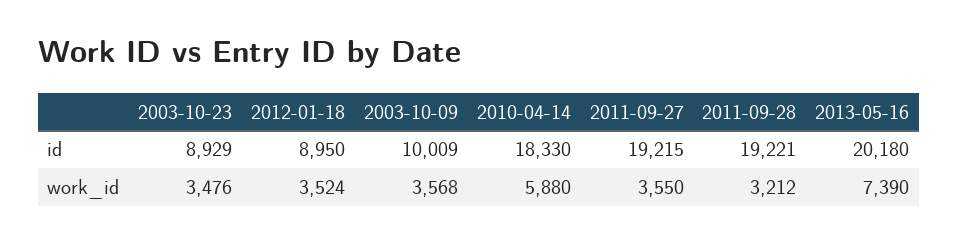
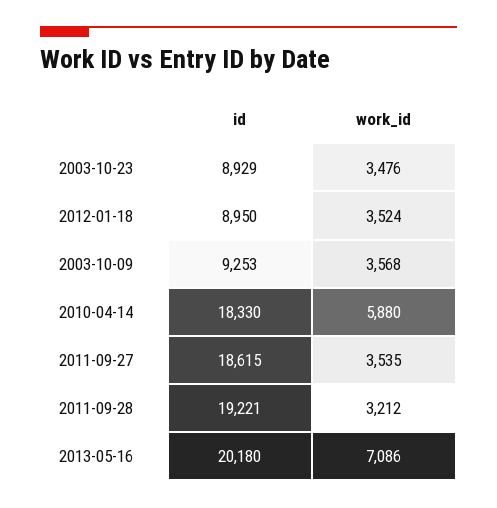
  {
    "2003-10-23": {
      "id": 8929,
      "work_id": 3476
    },
    "2012-01-18": {
      "id": 8950,
      "work_id": 3524
    },
    "2003-10-09": {
-     "id": 10009,
+     "id": 9253,
      "work_id": 3568
    },
    "2010-04-14": {
      "id": 18330,
      "work_id": 5880
    },
    "2011-09-27": {
-     "id": 19215,
+     "id": 18615,
-     "work_id": 3550
+     "work_id": 3535
    },
    "2011-09-28": {
      "id": 19221,
      "work_id": 3212
    },
    "2013-05-16": {
      "id": 20180,
-     "work_id": 7390
+     "work_id": 7086
    }
  }

